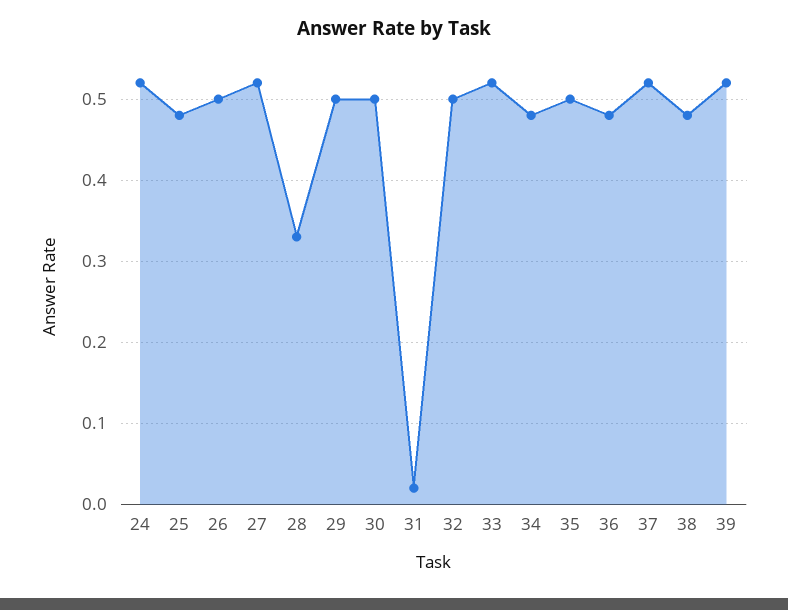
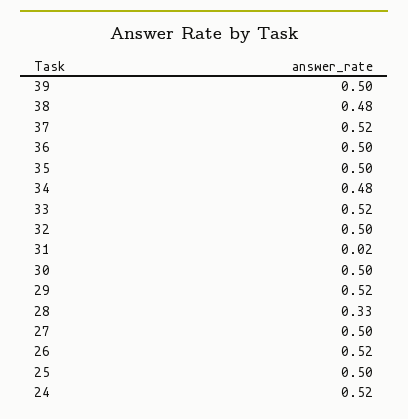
  {
    "24": 0.52,
-   "25": 0.48,
+   "25": 0.5,
-   "26": 0.5,
+   "26": 0.52,
-   "27": 0.52,
+   "27": 0.5,
    "28": 0.33,
-   "29": 0.5,
+   "29": 0.52,
    "30": 0.5,
    "31": 0.02,
    "32": 0.5,
    "33": 0.52,
    "34": 0.48,
    "35": 0.5,
-   "36": 0.48,
+   "36": 0.5,
    "37": 0.52,
    "38": 0.48,
-   "39": 0.52
+   "39": 0.5
  }

